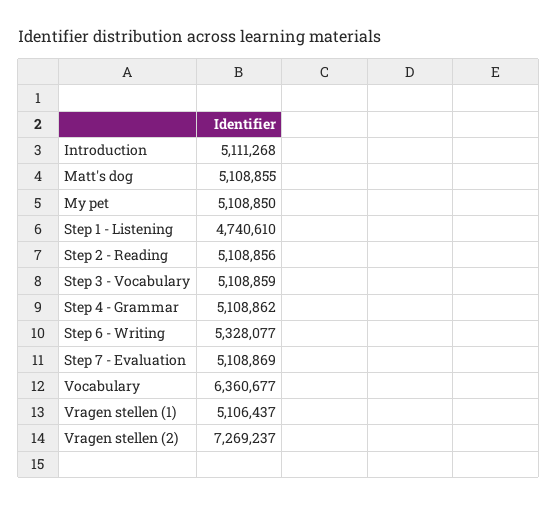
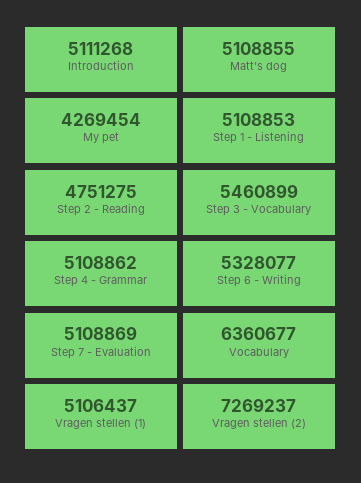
  {
    "Introduction": 5111268,
    "Matt's dog": 5108855,
-   "My pet": 5108850,
+   "My pet": 4269454,
-   "Step 1 - Listening": 4740610,
+   "Step 1 - Listening": 5108853,
-   "Step 2 - Reading": 5108856,
+   "Step 2 - Reading": 4751275,
-   "Step 3 - Vocabulary": 5108859,
+   "Step 3 - Vocabulary": 5460899,
    "Step 4 - Grammar": 5108862,
    "Step 6 - Writing": 5328077,
    "Step 7 - Evaluation": 5108869,
    "Vocabulary": 6360677,
    "Vragen stellen (1)": 5106437,
    "Vragen stellen (2)": 7269237
  }

